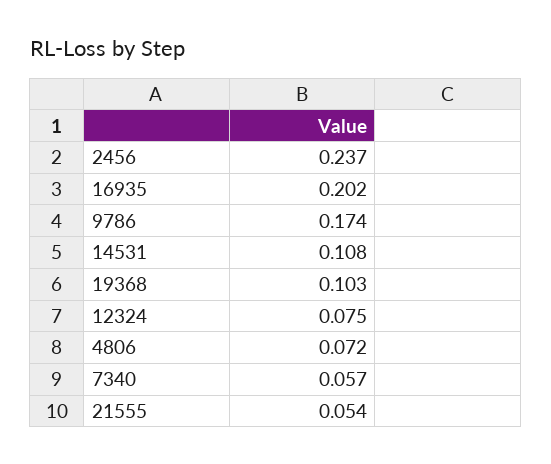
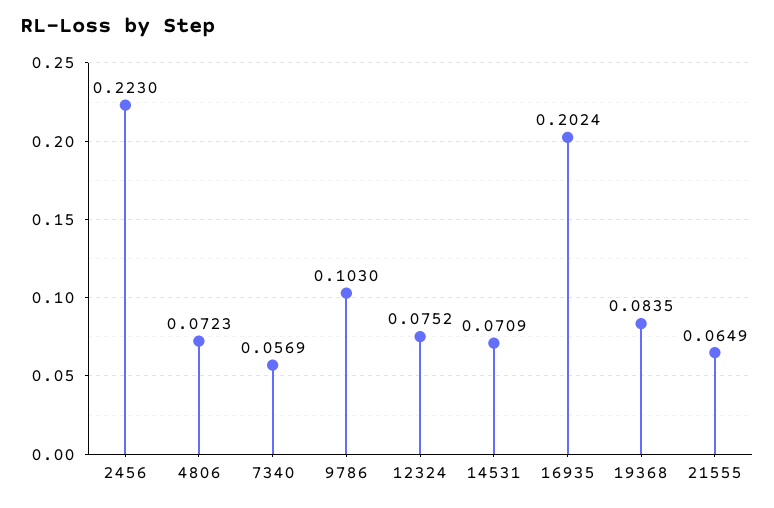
  {
-   "2456": 0.237,
+   "2456": 0.223,
    "16935": 0.2024,
-   "9786": 0.174,
+   "9786": 0.103,
-   "14531": 0.108,
+   "14531": 0.0709,
-   "19368": 0.103,
+   "19368": 0.0835,
    "12324": 0.0752,
    "4806": 0.0723,
    "7340": 0.0569,
-   "21555": 0.054
+   "21555": 0.0649
  }

